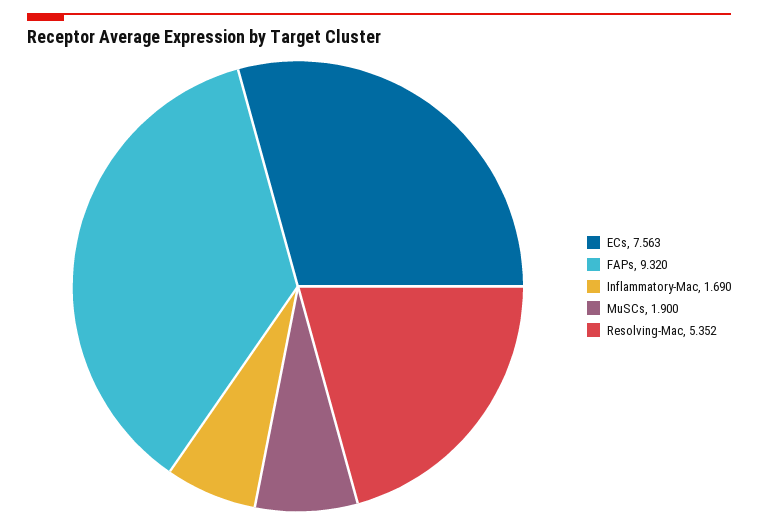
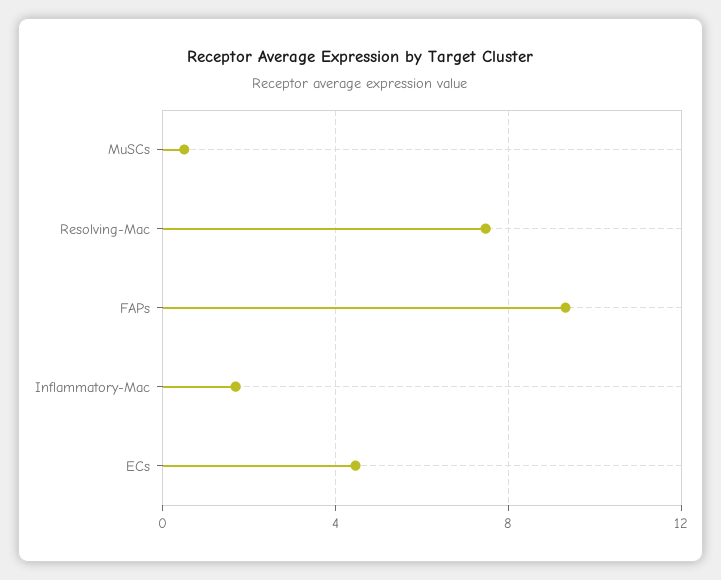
  {
-   "ECs": 7.563,
+   "ECs": 4.5,
    "FAPs": 9.32,
    "Inflammatory-Mac": 1.69,
-   "MuSCs": 1.9,
+   "MuSCs": 0.5,
-   "Resolving-Mac": 5.352
+   "Resolving-Mac": 7.5
  }

